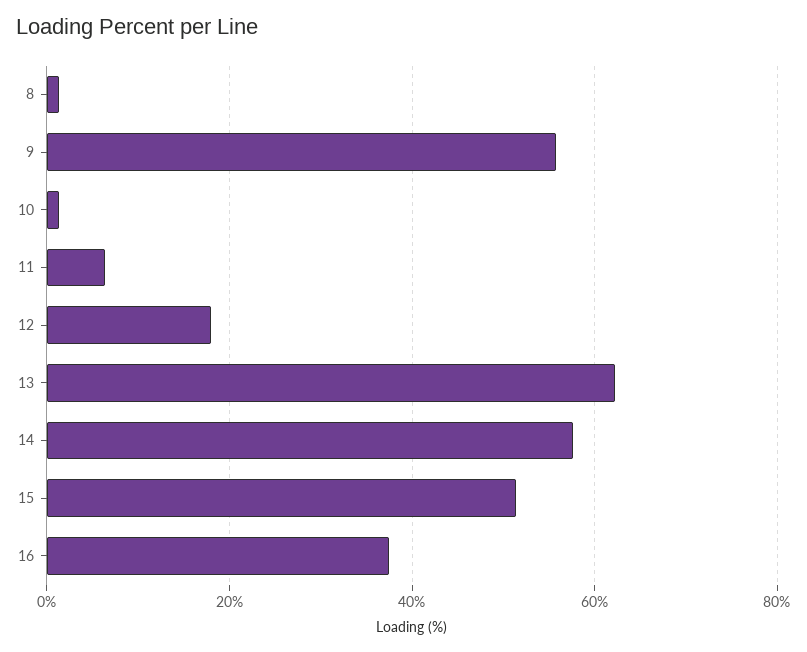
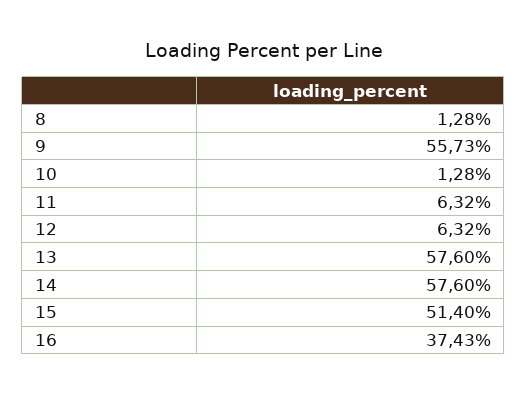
  {
    "8": 1.28,
    "9": 55.73,
    "10": 1.28,
    "11": 6.32,
-   "12": 18,
+   "12": 6.32,
-   "13": 62,
+   "13": 57.6,
    "14": 57.6,
    "15": 51.4,
    "16": 37.43
  }

